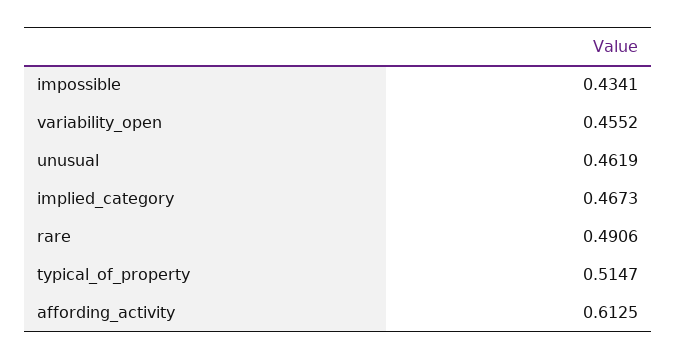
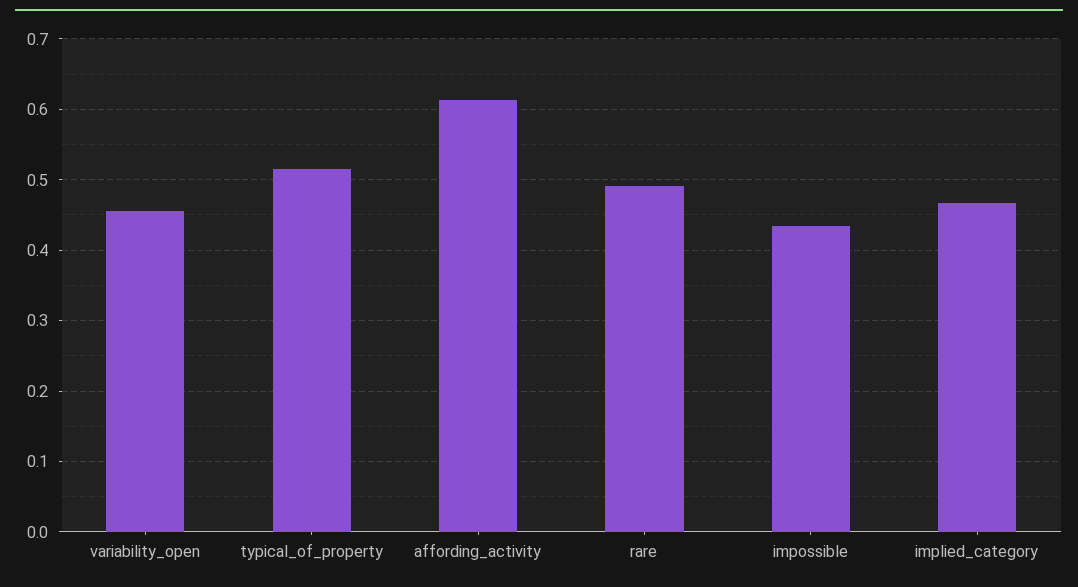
  {
    "impossible": 0.4341,
    "variability_open": 0.4552,
-   "unusual": 0.4619,
    "implied_category": 0.4673,
    "rare": 0.4906,
    "typical_of_property": 0.5147,
    "affording_activity": 0.6125
  }

